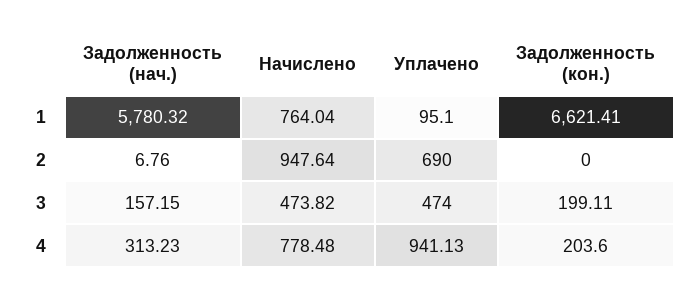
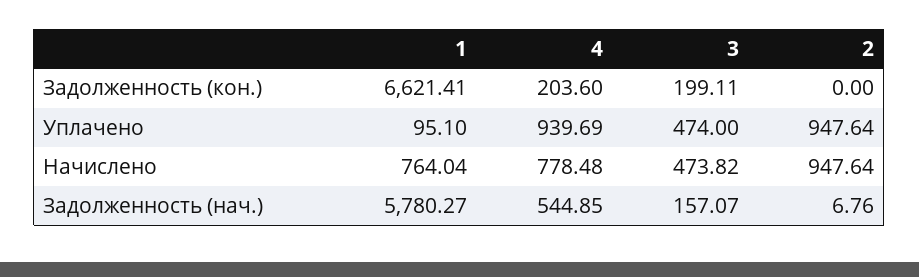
  {
    "Задолженность (нач.)": {
-     "1": 5780.32,
+     "1": 5780.27,
      "2": 6.76,
-     "3": 157.15,
+     "3": 157.07,
-     "4": 313.23
+     "4": 544.85
    },
    "Начислено": {
      "1": 764.04,
      "2": 947.64,
      "3": 473.82,
      "4": 778.48
    },
    "Уплачено": {
      "1": 95.1,
-     "2": 690,
+     "2": 947.64,
      "3": 474,
-     "4": 941.13
+     "4": 939.69
    },
    "Задолженность (кон.)": {
      "1": 6621.41,
      "2": 0,
      "3": 199.11,
      "4": 203.6
    }
  }

